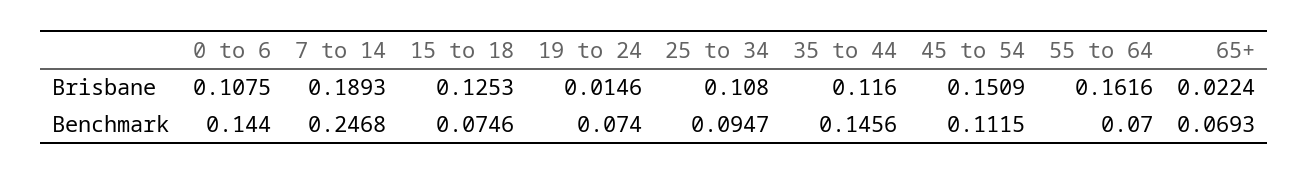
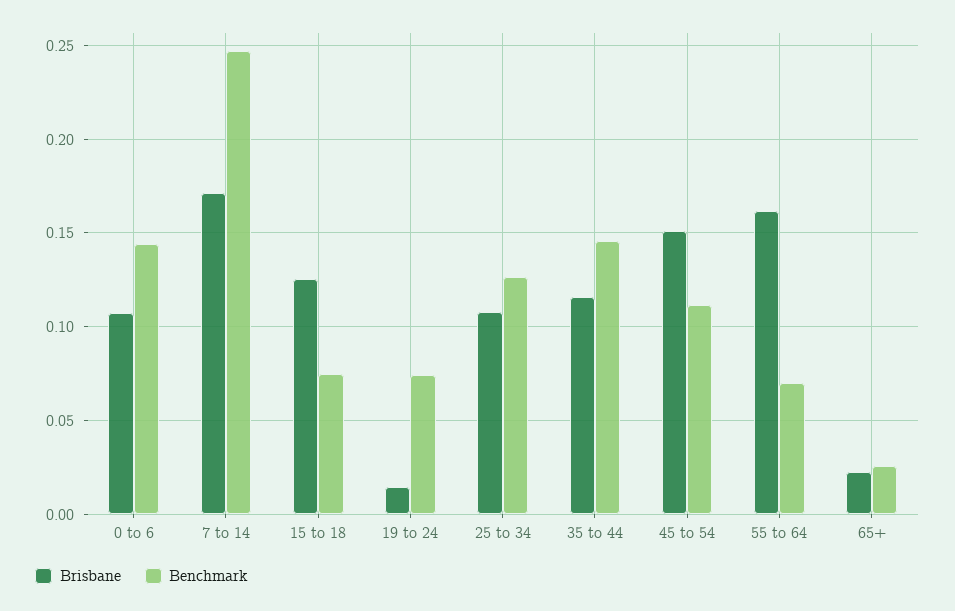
  {
    "Brisbane": {
      "0 to 6": 0.1075,
-     "7 to 14": 0.1893,
+     "7 to 14": 0.17,
      "15 to 18": 0.1253,
      "19 to 24": 0.0146,
      "25 to 34": 0.108,
      "35 to 44": 0.116,
      "45 to 54": 0.1509,
      "55 to 64": 0.1616,
      "65+": 0.0224
    },
    "Benchmark": {
      "0 to 6": 0.144,
      "7 to 14": 0.2468,
      "15 to 18": 0.0746,
      "19 to 24": 0.074,
-     "25 to 34": 0.0947,
+     "25 to 34": 0.125,
      "35 to 44": 0.1456,
      "45 to 54": 0.1115,
      "55 to 64": 0.07,
-     "65+": 0.0693
+     "65+": 0.025
    }
  }

